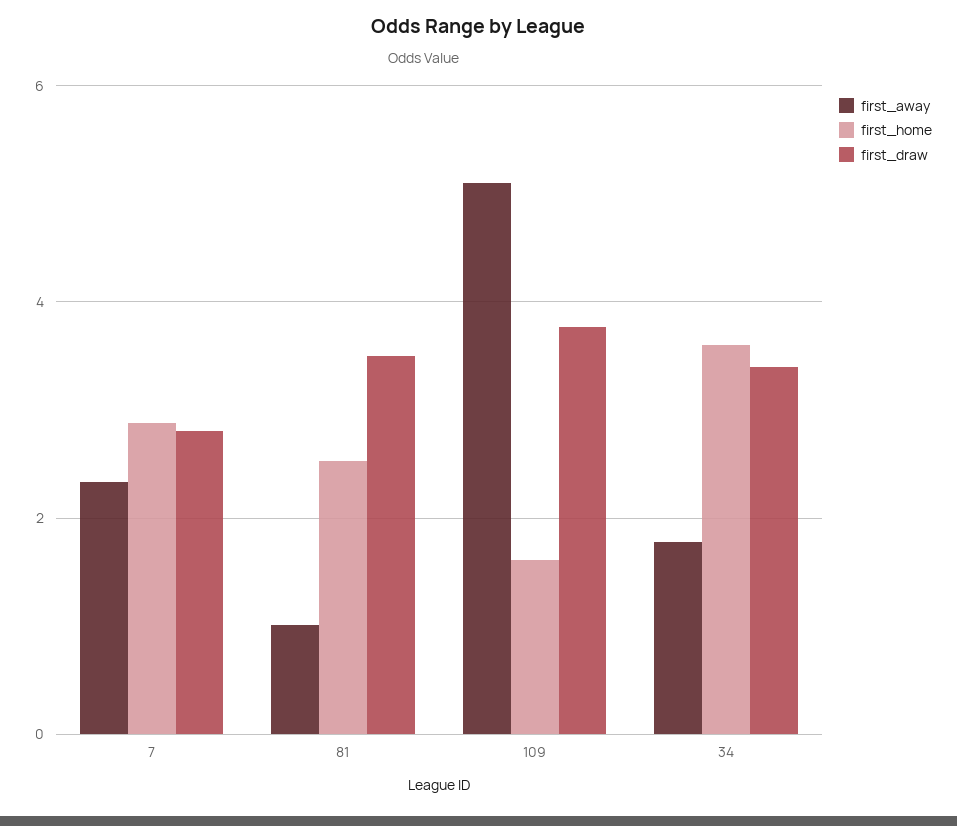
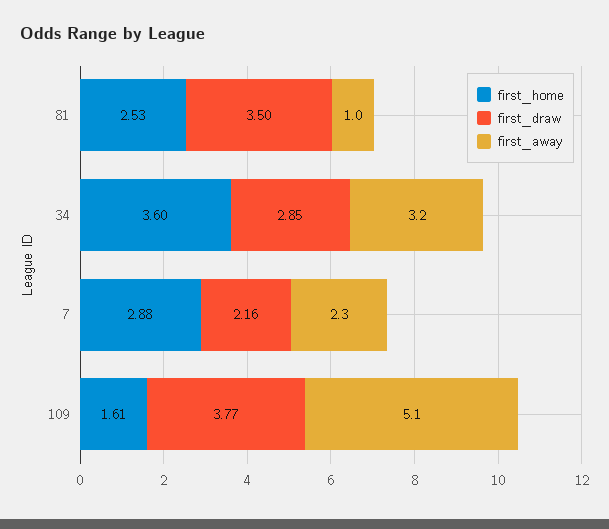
  {
    "first_away": {
      "7": 2.3,
      "81": 1,
      "109": 5.1,
-     "34": 1.8
+     "34": 3.2
    },
    "first_home": {
      "7": 2.88,
      "81": 2.53,
      "109": 1.61,
      "34": 3.6
    },
    "first_draw": {
-     "7": 2.8,
+     "7": 2.16,
      "81": 3.5,
      "109": 3.77,
-     "34": 3.4
+     "34": 2.85
    }
  }

